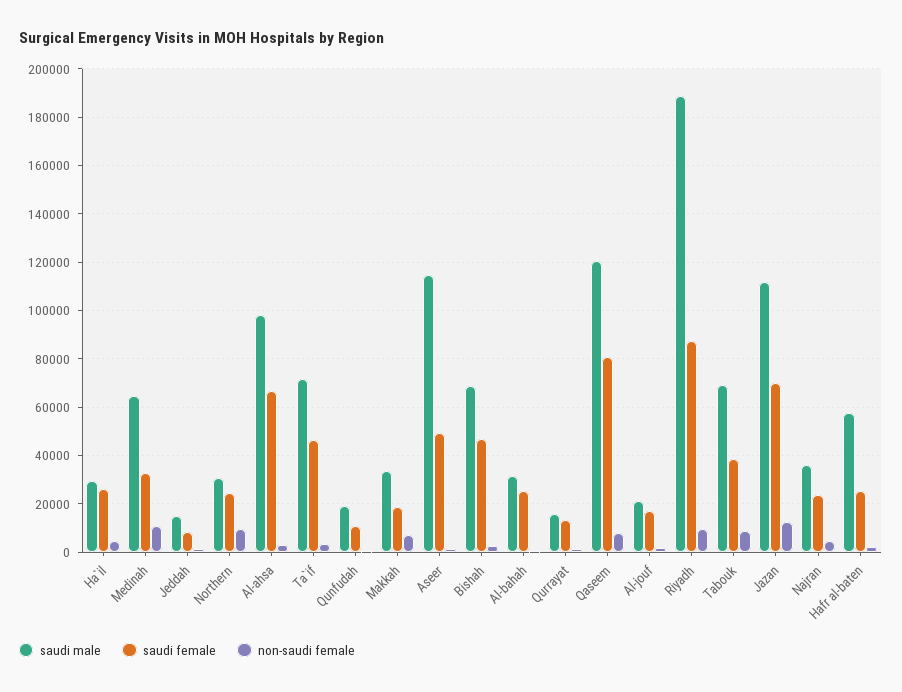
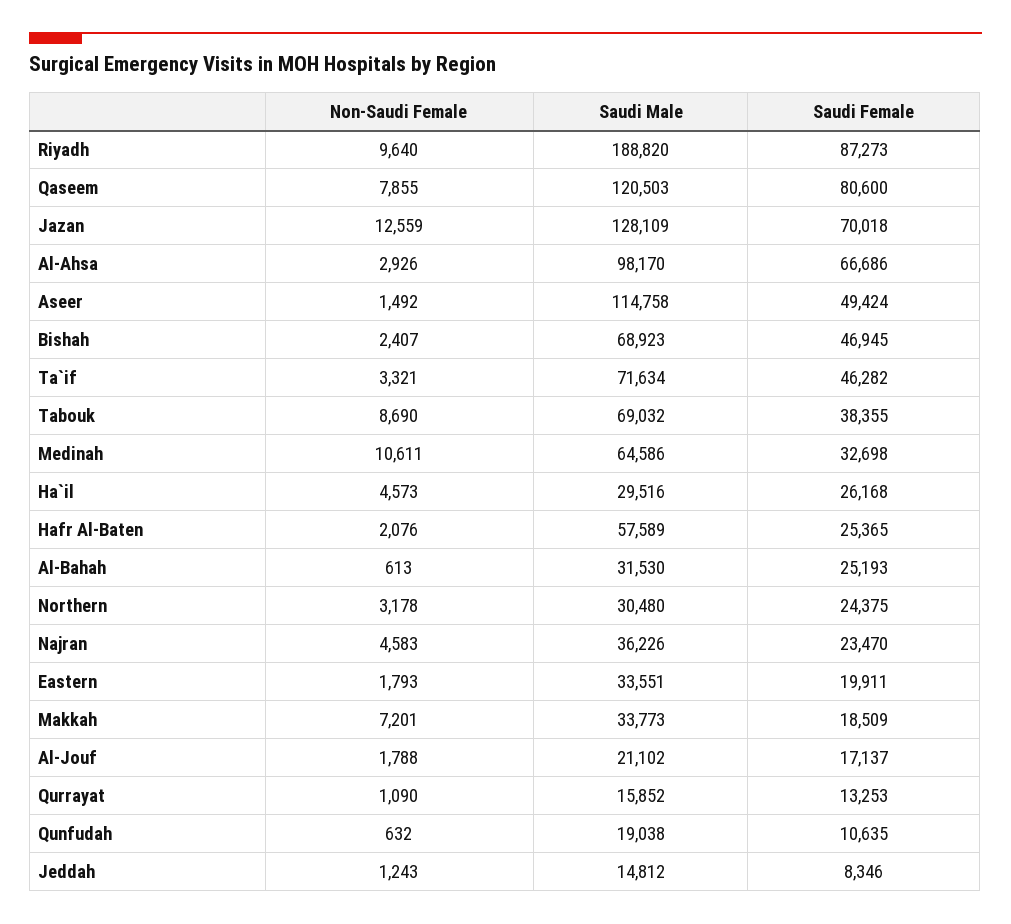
  {
    "saudi male": {
      "Ha`il": 29516,
      "Medinah": 64586,
      "Jeddah": 14812,
      "Northern": 30480,
      "Al-ahsa": 98170,
      "Ta`if": 71634,
      "Qunfudah": 19038,
      "Makkah": 33773,
      "Aseer": 114758,
      "Bishah": 68923,
      "Al-bahah": 31530,
      "Qurrayat": 15852,
      "Qaseem": 120503,
      "Al-jouf": 21102,
      "Riyadh": 188820,
      "Tabouk": 69032,
-     "Jazan": 112500,
+     "Jazan": 128109,
      "Najran": 36226,
-     "Hafr al-baten": 57589
+     "Hafr al-baten": 57589,
+     "Eastern": 33551
    },
    "saudi female": {
      "Ha`il": 26168,
      "Medinah": 32698,
      "Jeddah": 8346,
      "Northern": 24375,
      "Al-ahsa": 66686,
      "Ta`if": 46282,
      "Qunfudah": 10635,
      "Makkah": 18509,
      "Aseer": 49424,
      "Bishah": 46945,
      "Al-bahah": 25193,
      "Qurrayat": 13253,
      "Qaseem": 80600,
      "Al-jouf": 17137,
      "Riyadh": 87273,
      "Tabouk": 38355,
      "Jazan": 70018,
      "Najran": 23470,
-     "Hafr al-baten": 25365
+     "Hafr al-baten": 25365,
+     "Eastern": 19911
    },
    "non-saudi female": {
      "Ha`il": 4573,
      "Medinah": 10611,
      "Jeddah": 1243,
-     "Northern": 10000,
+     "Northern": 3178,
      "Al-ahsa": 2926,
      "Ta`if": 3321,
      "Qunfudah": 632,
      "Makkah": 7201,
      "Aseer": 1492,
      "Bishah": 2407,
      "Al-bahah": 613,
      "Qurrayat": 1090,
      "Qaseem": 7855,
      "Al-jouf": 1788,
      "Riyadh": 9640,
      "Tabouk": 8690,
      "Jazan": 12559,
      "Najran": 4583,
-     "Hafr al-baten": 2076
+     "Hafr al-baten": 2076,
+     "Eastern": 1793
    }
  }

